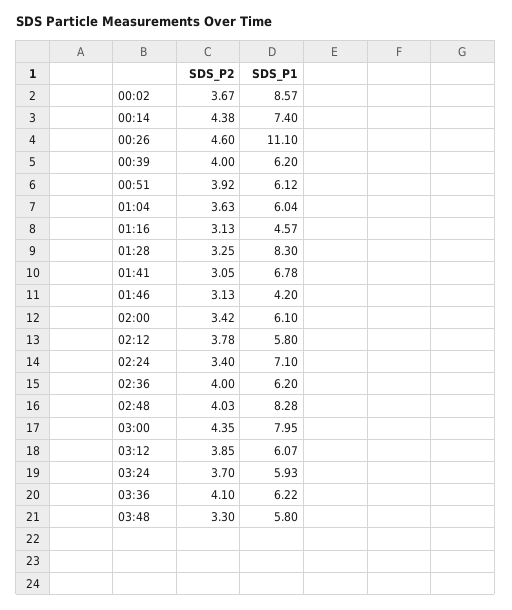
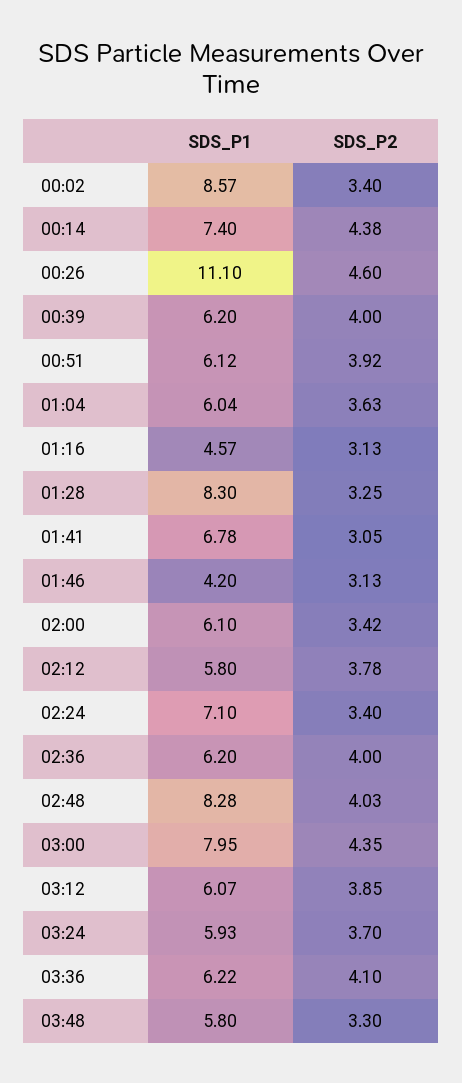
  {
    "SDS_P2": {
-     "00:02": 3.67,
+     "00:02": 3.4,
      "00:14": 4.38,
      "00:26": 4.6,
      "00:39": 4,
      "00:51": 3.92,
      "01:04": 3.63,
      "01:16": 3.13,
      "01:28": 3.25,
      "01:41": 3.05,
      "01:46": 3.13,
      "02:00": 3.42,
      "02:12": 3.78,
      "02:24": 3.4,
      "02:36": 4,
      "02:48": 4.03,
      "03:00": 4.35,
      "03:12": 3.85,
      "03:24": 3.7,
      "03:36": 4.1,
      "03:48": 3.3
    },
    "SDS_P1": {
      "00:02": 8.57,
      "00:14": 7.4,
      "00:26": 11.1,
      "00:39": 6.2,
      "00:51": 6.12,
      "01:04": 6.04,
      "01:16": 4.57,
      "01:28": 8.3,
      "01:41": 6.78,
      "01:46": 4.2,
      "02:00": 6.1,
      "02:12": 5.8,
      "02:24": 7.1,
      "02:36": 6.2,
      "02:48": 8.28,
      "03:00": 7.95,
      "03:12": 6.07,
      "03:24": 5.93,
      "03:36": 6.22,
      "03:48": 5.8
    }
  }

